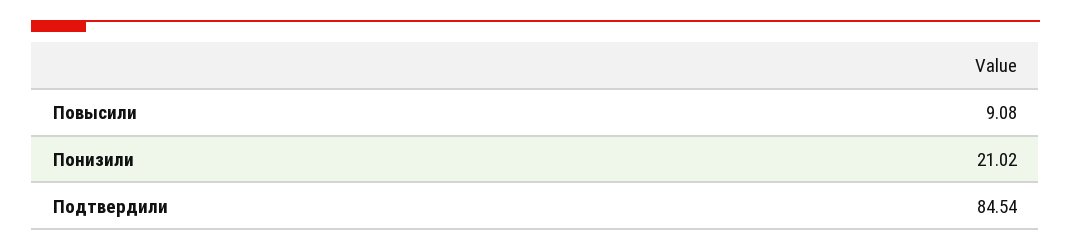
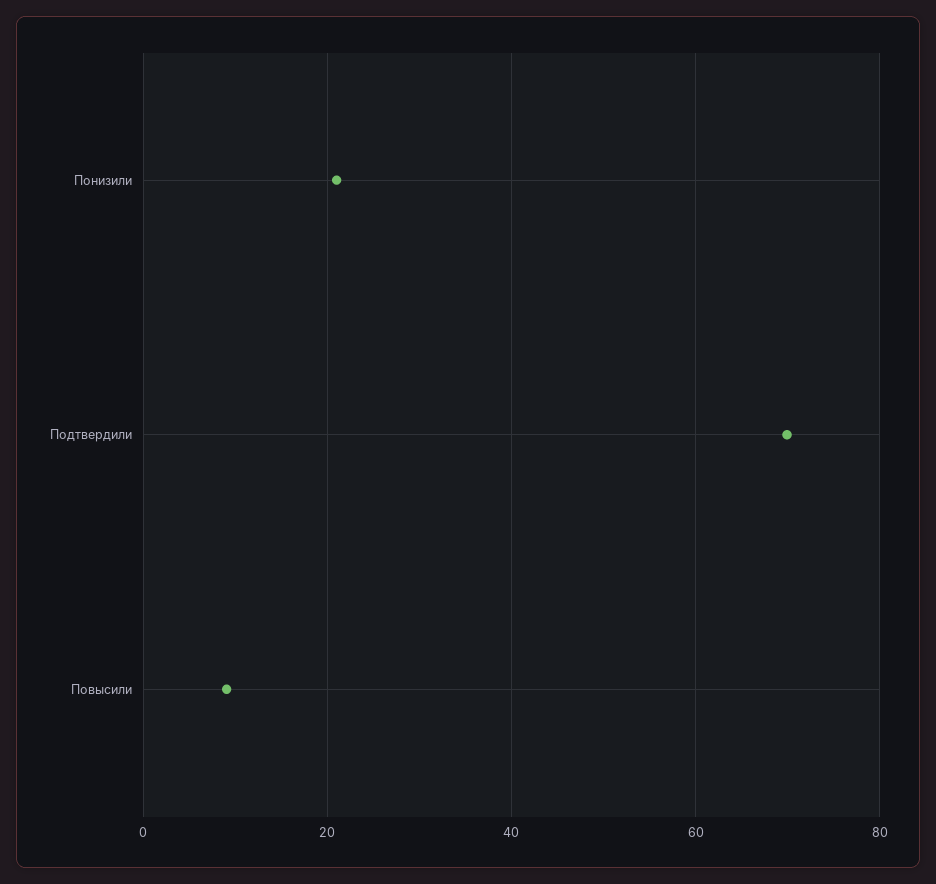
  {
    "Повысили": 9.08,
    "Понизили": 21.02,
-   "Подтвердили": 84.54
+   "Подтвердили": 70
  }

